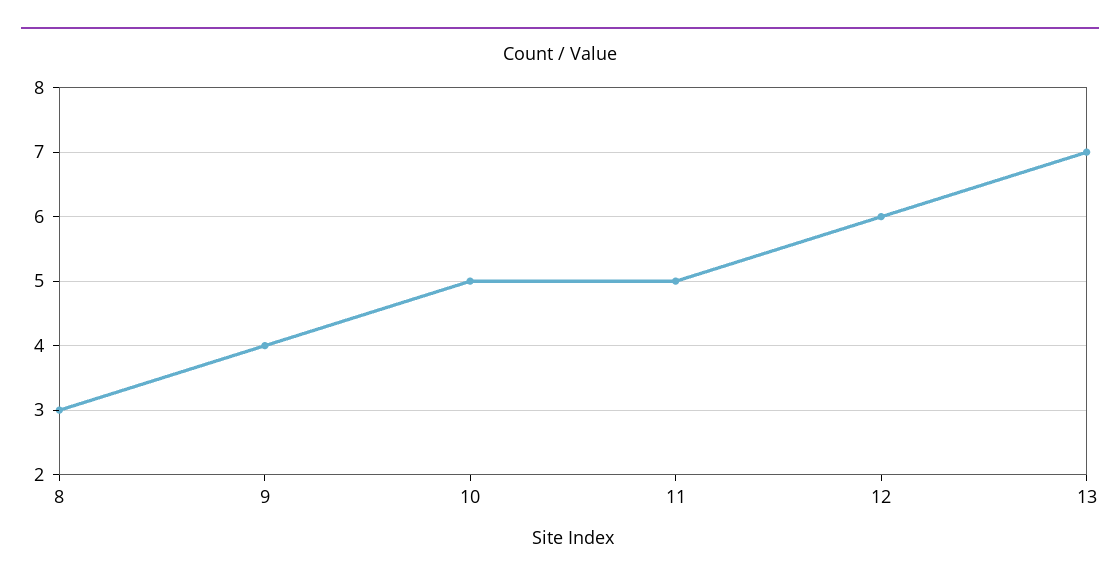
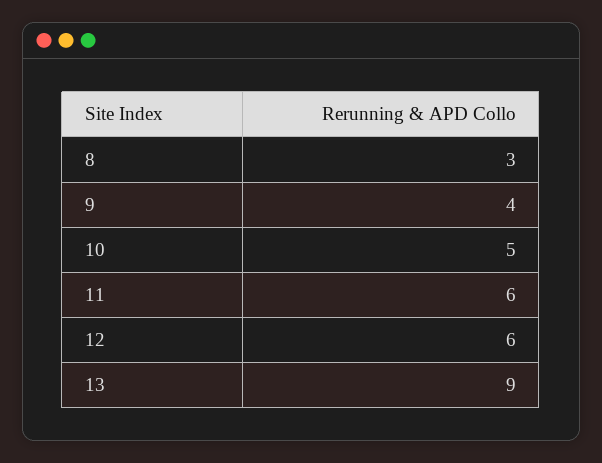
  {
    "8": 3,
    "9": 4,
    "10": 5,
-   "11": 5,
+   "11": 6,
    "12": 6,
-   "13": 7
+   "13": 9
  }

